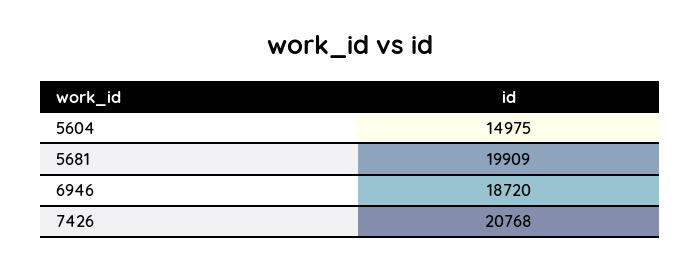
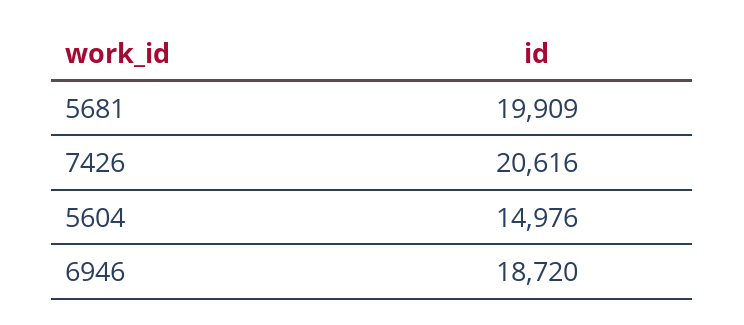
  {
-   "5604": 14975,
+   "5604": 14976,
    "5681": 19909,
    "6946": 18720,
-   "7426": 20768
+   "7426": 20616
  }

